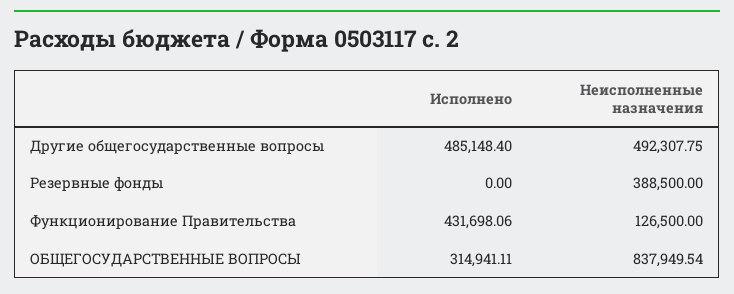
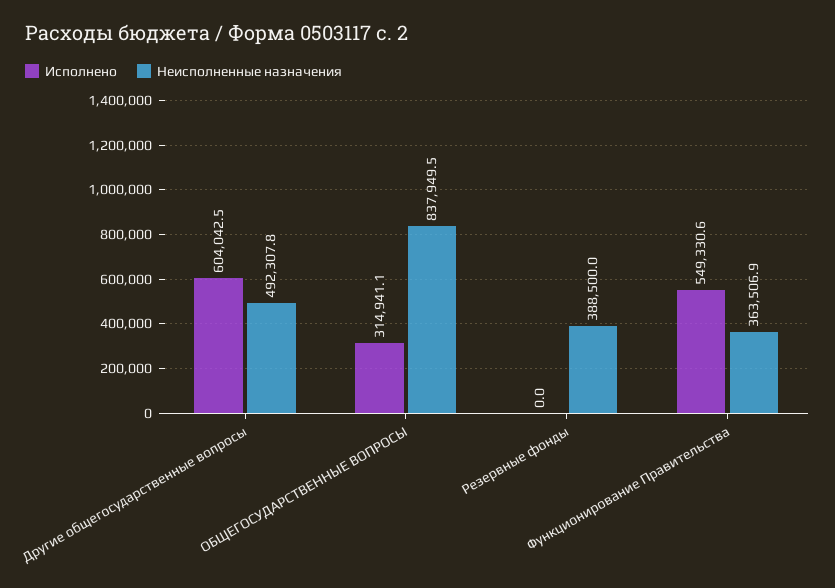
  {
    "Исполнено": {
-     "Другие общегосударственные вопросы": 485148.4,
+     "Другие общегосударственные вопросы": 604042.5,
      "Резервные фонды": 0,
-     "Функционирование Правительства": 431698.06,
+     "Функционирование Правительства": 549330.6,
      "ОБЩЕГОСУДАРСТВЕННЫЕ ВОПРОСЫ": 314941.11
    },
    "Неисполненные назначения": {
      "Другие общегосударственные вопросы": 492307.75,
      "Резервные фонды": 388500,
-     "Функционирование Правительства": 126500,
+     "Функционирование Правительства": 363506.9,
      "ОБЩЕГОСУДАРСТВЕННЫЕ ВОПРОСЫ": 837949.54
    }
  }

